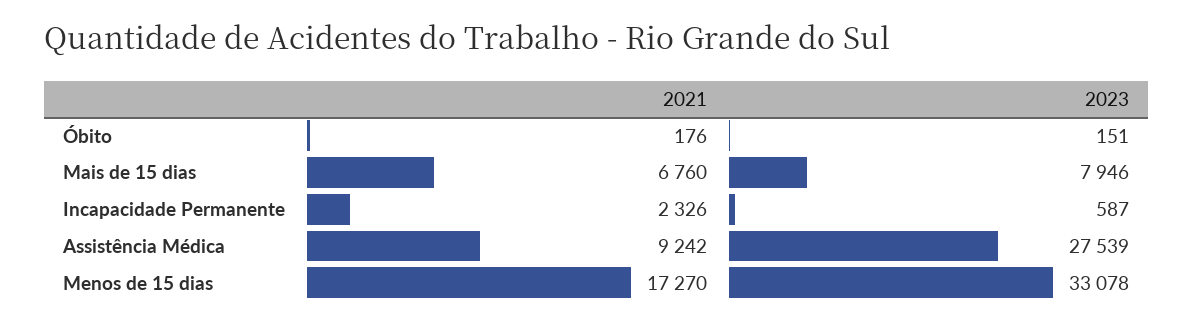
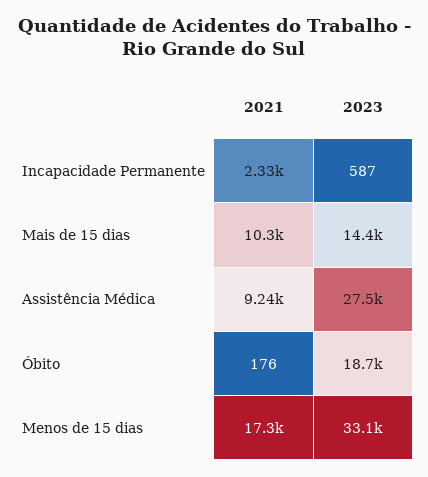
  {
    "2021": {
      "Óbito": 176,
-     "Mais de 15 dias": 6760,
+     "Mais de 15 dias": 10300,
      "Incapacidade Permanente": 2326,
      "Assistência Médica": 9242,
      "Menos de 15 dias": 17270
    },
    "2023": {
-     "Óbito": 151,
+     "Óbito": 18700,
-     "Mais de 15 dias": 7946,
+     "Mais de 15 dias": 14400,
      "Incapacidade Permanente": 587,
      "Assistência Médica": 27539,
      "Menos de 15 dias": 33078
    }
  }

